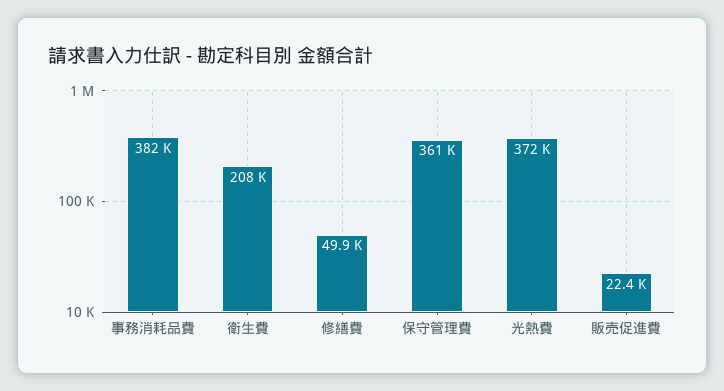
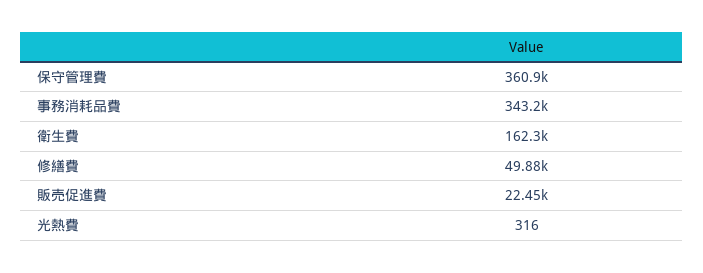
  {
-   "事務消耗品費": 382000,
+   "事務消耗品費": 343200,
-   "衛生費": 208000,
+   "衛生費": 162300,
    "修繕費": 49880,
    "保守管理費": 360900,
-   "光熱費": 372000,
+   "光熱費": 316,
    "販売促進費": 22450
  }

